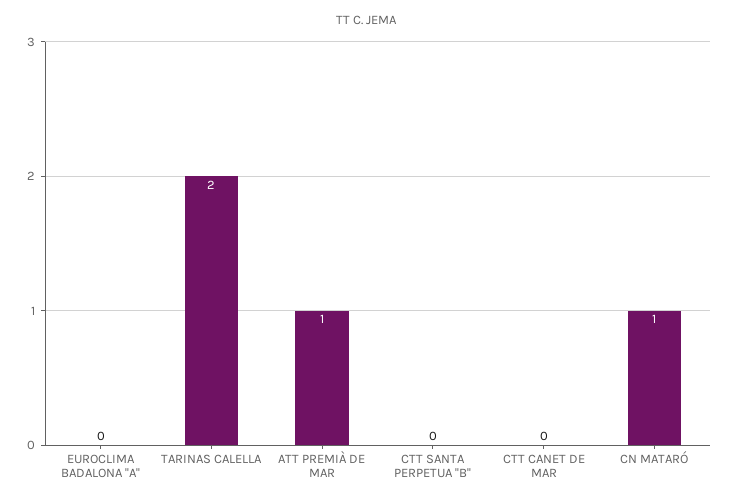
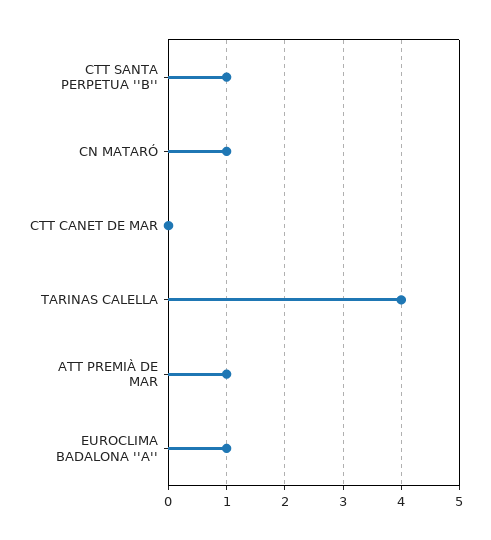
  {
-   "EUROCLIMA BADALONA ''A''": 0,
+   "EUROCLIMA BADALONA ''A''": 1,
-   "TARINAS CALELLA": 2,
+   "TARINAS CALELLA": 4,
    "ATT PREMIÀ DE MAR": 1,
-   "CTT SANTA PERPETUA ''B''": 0,
+   "CTT SANTA PERPETUA ''B''": 1,
    "CTT CANET DE MAR": 0,
    "CN MATARÓ": 1
  }

